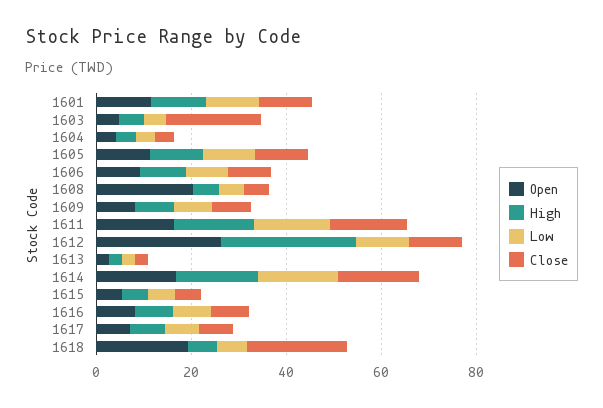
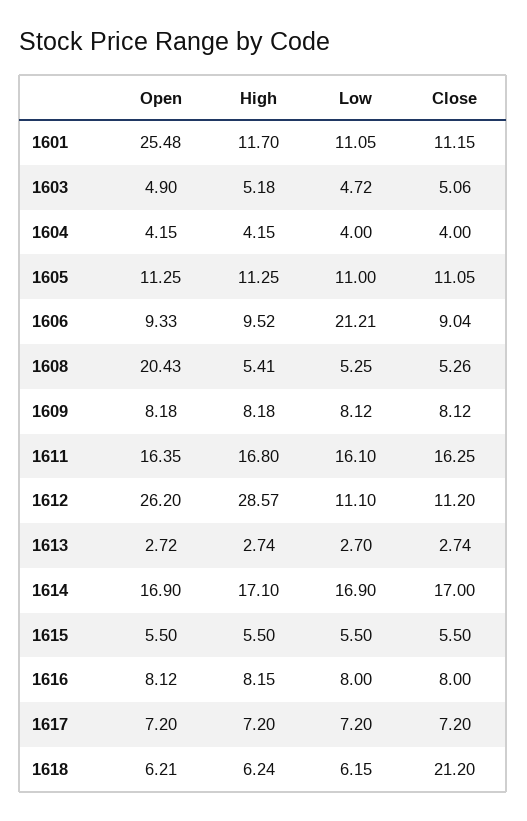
  {
    "Open": {
-     "1601": 10,
+     "1601": 25.48,
      "1603": 4.9,
      "1604": 4.15,
      "1605": 11.25,
      "1606": 9.33,
      "1608": 20.43,
      "1609": 8.18,
      "1611": 16.35,
      "1612": 26.2,
      "1613": 2.72,
      "1614": 16.9,
      "1615": 5.5,
      "1616": 8.12,
      "1617": 7.2,
-     "1618": 20
+     "1618": 6.21
    },
    "High": {
      "1601": 11.7,
      "1603": 5.18,
      "1604": 4.15,
      "1605": 11.25,
      "1606": 9.52,
      "1608": 5.41,
      "1609": 8.18,
      "1611": 16.8,
      "1612": 28.57,
      "1613": 2.74,
      "1614": 17.1,
      "1615": 5.5,
      "1616": 8.15,
      "1617": 7.2,
      "1618": 6.24
    },
    "Low": {
      "1601": 11.05,
      "1603": 4.72,
      "1604": 4,
      "1605": 11,
-     "1606": 10,
+     "1606": 21.21,
      "1608": 5.25,
      "1609": 8.12,
      "1611": 16.1,
      "1612": 11.1,
      "1613": 2.7,
      "1614": 16.9,
      "1615": 5.5,
      "1616": 8,
      "1617": 7.2,
      "1618": 6.15
    },
    "Close": {
      "1601": 11.15,
-     "1603": 20,
+     "1603": 5.06,
      "1604": 4,
      "1605": 11.05,
      "1606": 9.04,
      "1608": 5.26,
      "1609": 8.12,
      "1611": 16.25,
      "1612": 11.2,
      "1613": 2.74,
      "1614": 17,
      "1615": 5.5,
      "1616": 8,
      "1617": 7.2,
      "1618": 21.2
    }
  }

